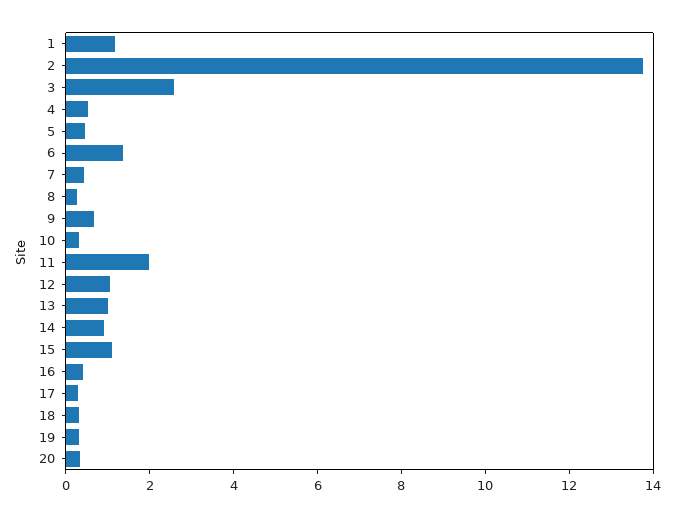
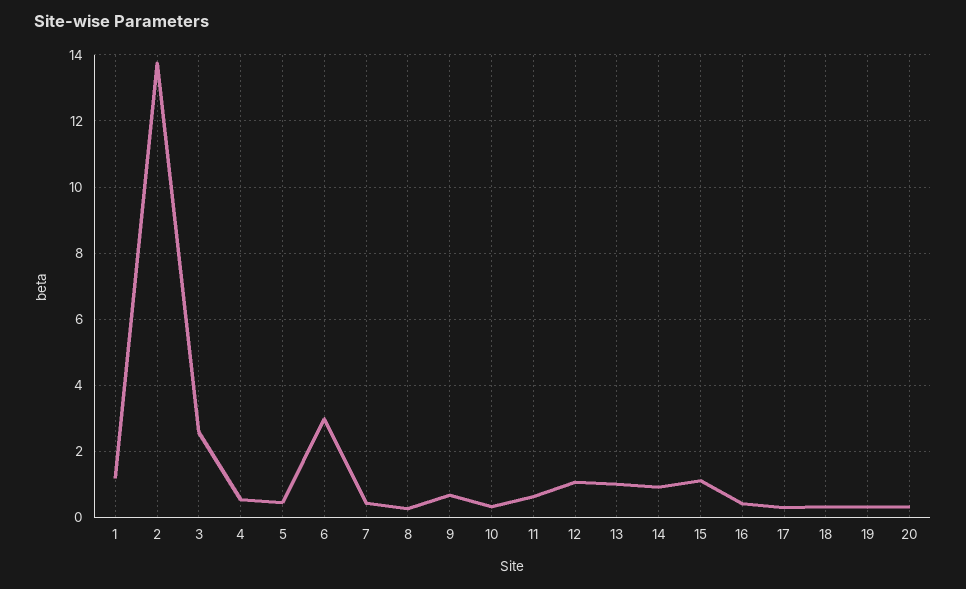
  {
    "1": 1.2,
    "2": 13.8,
    "3": 2.6,
    "4": 0.6,
    "5": 0.4,
-   "6": 1.5,
+   "6": 3,
    "7": 0.4,
    "8": 0.2,
    "9": 0.6,
    "10": 0.4,
-   "11": 2,
+   "11": 0.6,
    "12": 1,
    "13": 1,
    "14": 1,
    "15": 1.2,
    "16": 0.4,
    "17": 0.2,
    "18": 0.4,
    "19": 0.4,
    "20": 0.4
  }

